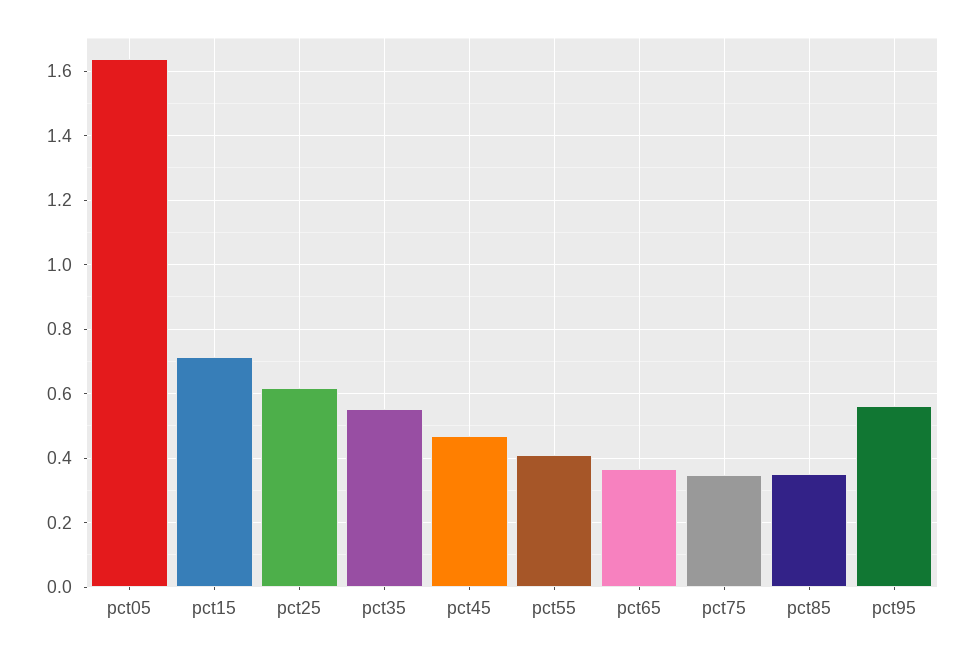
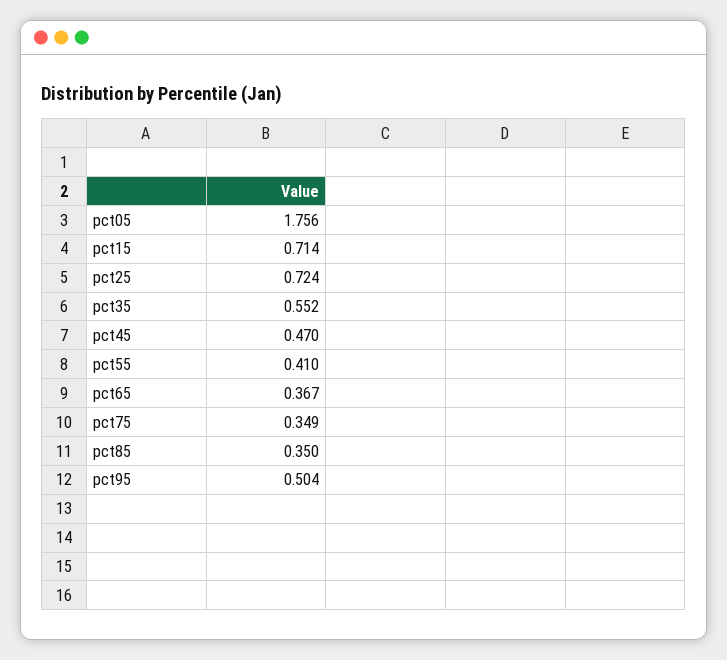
  {
-   "pct05": 1.64,
+   "pct05": 1.756,
    "pct15": 0.714,
-   "pct25": 0.62,
+   "pct25": 0.724,
    "pct35": 0.552,
    "pct45": 0.47,
    "pct55": 0.41,
    "pct65": 0.367,
    "pct75": 0.349,
    "pct85": 0.35,
-   "pct95": 0.56
+   "pct95": 0.504
  }

